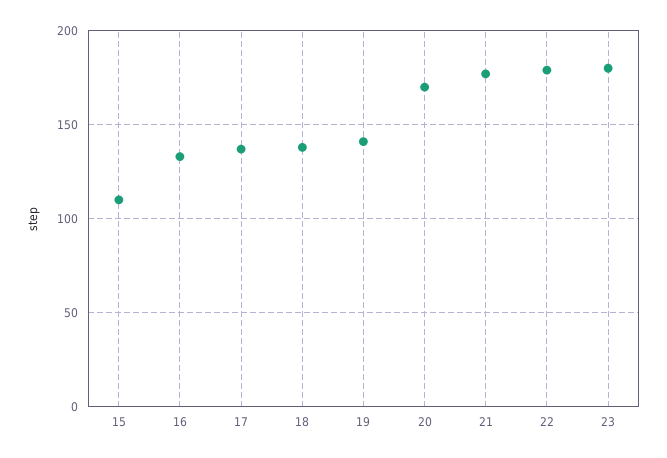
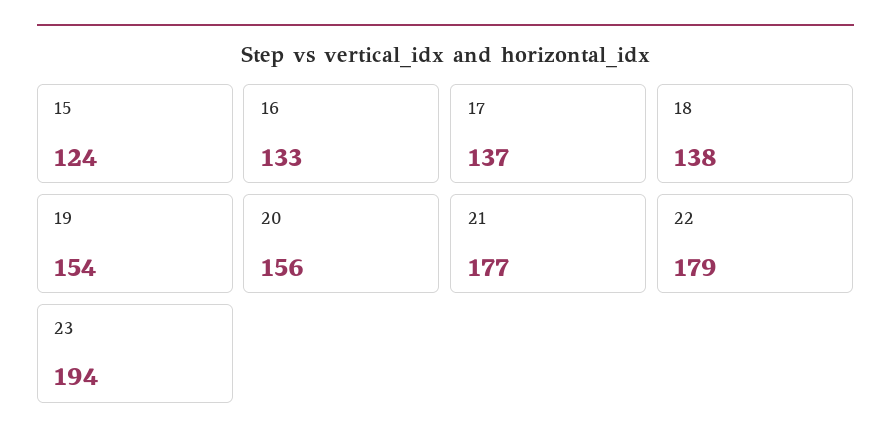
  {
-   "15": 110,
+   "15": 124,
    "16": 133,
    "17": 137,
    "18": 138,
-   "19": 140,
+   "19": 154,
-   "20": 170,
+   "20": 156,
    "21": 177,
    "22": 179,
-   "23": 180
+   "23": 194
  }

